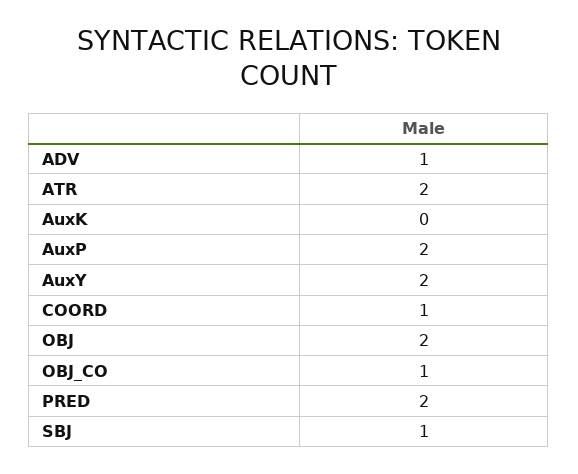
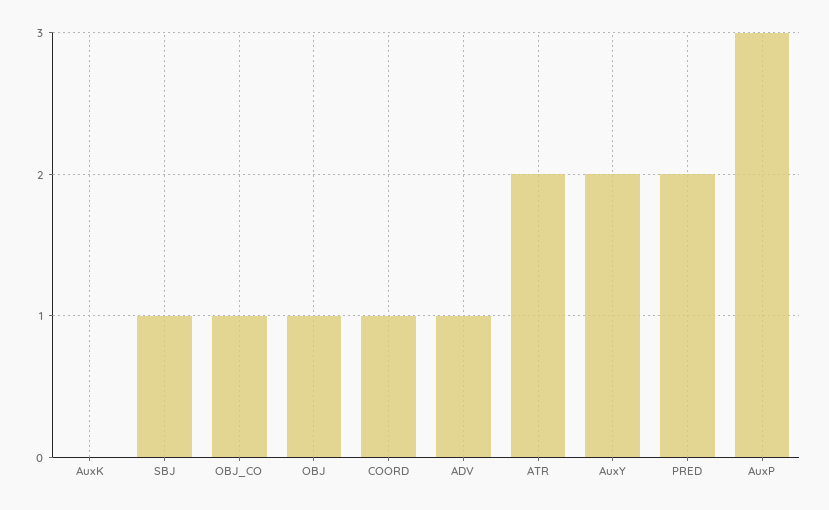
  {
    "ADV": 1,
    "ATR": 2,
    "AuxK": 0,
-   "AuxP": 2,
+   "AuxP": 3,
    "AuxY": 2,
    "COORD": 1,
-   "OBJ": 2,
+   "OBJ": 1,
    "OBJ_CO": 1,
    "PRED": 2,
    "SBJ": 1
  }

